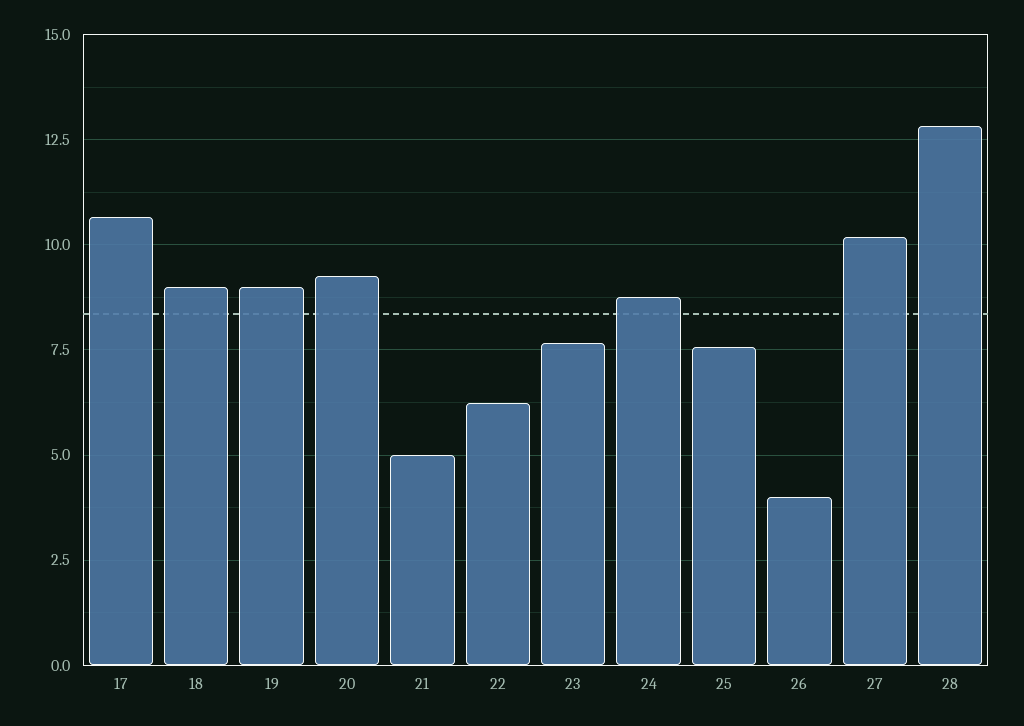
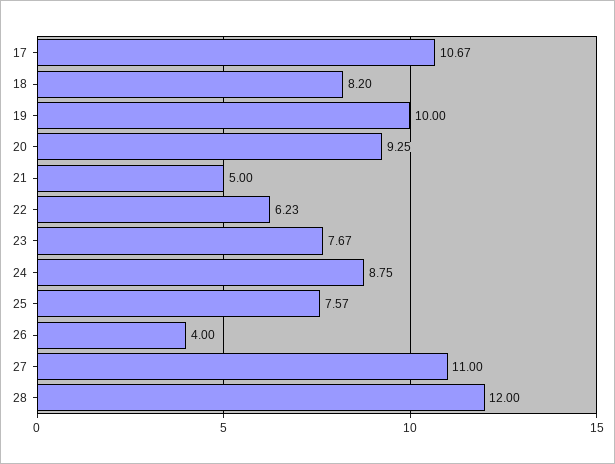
  {
    "17": 10.67,
-   "18": 9,
+   "18": 8.2,
-   "19": 9,
+   "19": 10,
    "20": 9.25,
    "21": 5,
    "22": 6.23,
    "23": 7.67,
    "24": 8.75,
    "25": 7.57,
    "26": 4,
-   "27": 10.25,
+   "27": 11,
-   "28": 12.75
+   "28": 12
  }

